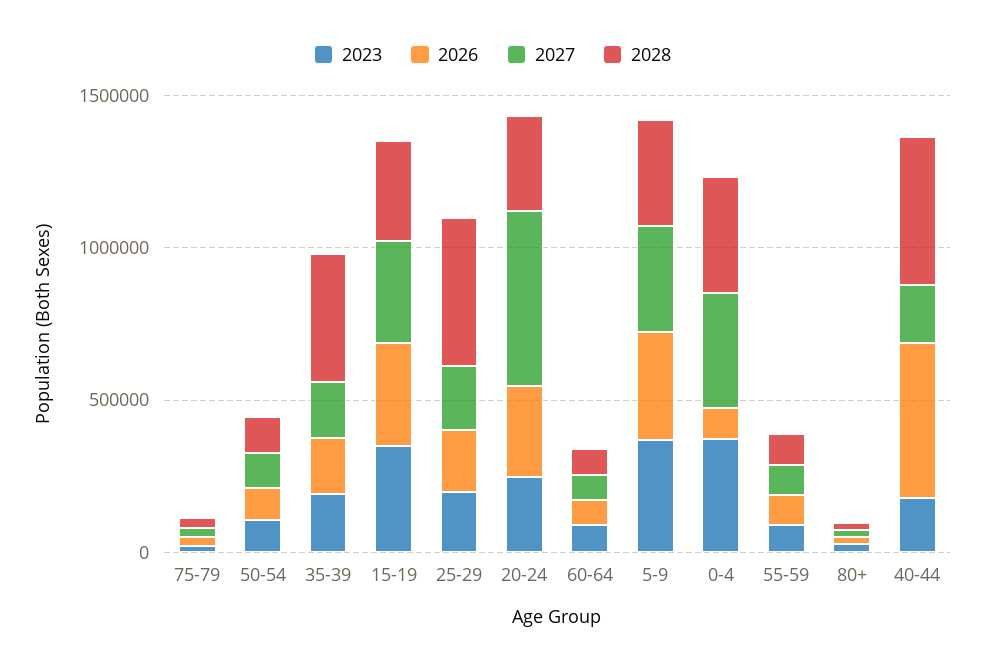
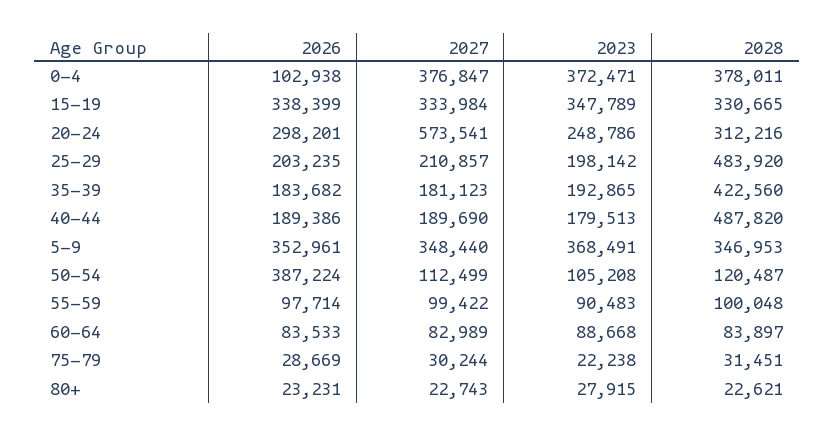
  {
    "2023": {
      "75-79": 22238,
      "50-54": 105208,
      "35-39": 192865,
      "15-19": 347789,
      "25-29": 198142,
      "20-24": 248786,
      "60-64": 88668,
      "5-9": 368491,
      "0-4": 372471,
      "55-59": 90483,
      "80+": 27915,
      "40-44": 179513
    },
    "2026": {
      "75-79": 28669,
-     "50-54": 100000,
+     "50-54": 387224,
      "35-39": 183682,
      "15-19": 338399,
      "25-29": 203235,
      "20-24": 298201,
      "60-64": 83533,
      "5-9": 352961,
      "0-4": 102938,
      "55-59": 97714,
      "80+": 23231,
-     "40-44": 500000
+     "40-44": 189386
    },
    "2027": {
      "75-79": 30244,
      "50-54": 112499,
      "35-39": 181123,
      "15-19": 333984,
      "25-29": 210857,
      "20-24": 573541,
      "60-64": 82989,
      "5-9": 348440,
      "0-4": 376847,
      "55-59": 99422,
      "80+": 22743,
      "40-44": 189690
    },
    "2028": {
      "75-79": 31451,
      "50-54": 120487,
      "35-39": 422560,
      "15-19": 330665,
      "25-29": 483920,
      "20-24": 312216,
      "60-64": 83897,
      "5-9": 346953,
      "0-4": 378011,
      "55-59": 100048,
      "80+": 22621,
      "40-44": 487820
    }
  }

